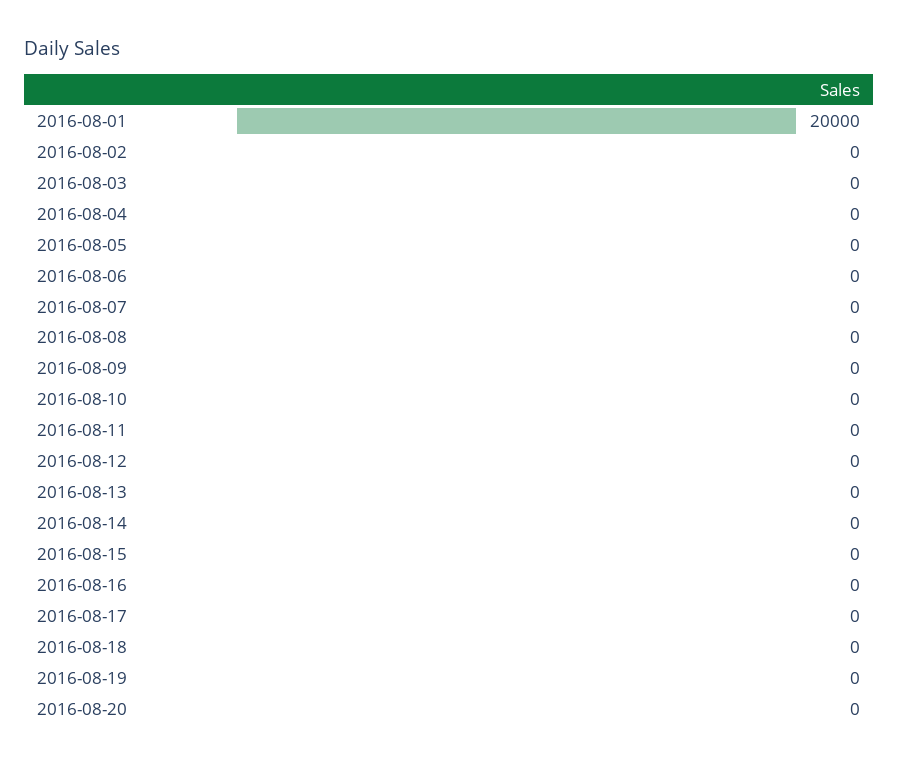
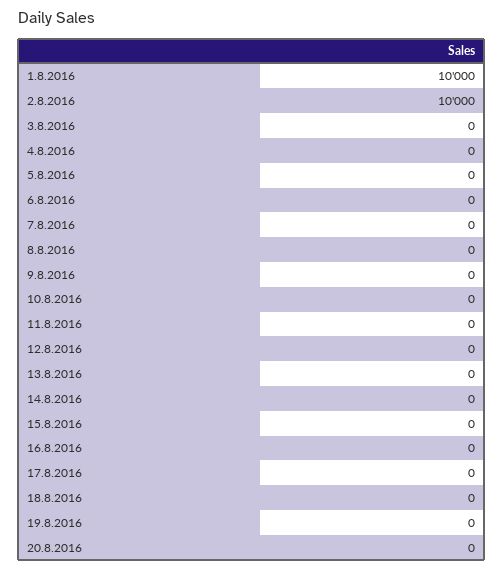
  {
-   "2016-08-01": 20000,
+   "2016-08-01": 10000,
-   "2016-08-02": 0,
+   "2016-08-02": 10000,
    "2016-08-03": 0,
    "2016-08-04": 0,
    "2016-08-05": 0,
    "2016-08-06": 0,
    "2016-08-07": 0,
    "2016-08-08": 0,
    "2016-08-09": 0,
    "2016-08-10": 0,
    "2016-08-11": 0,
    "2016-08-12": 0,
    "2016-08-13": 0,
    "2016-08-14": 0,
    "2016-08-15": 0,
    "2016-08-16": 0,
    "2016-08-17": 0,
    "2016-08-18": 0,
    "2016-08-19": 0,
    "2016-08-20": 0
  }

